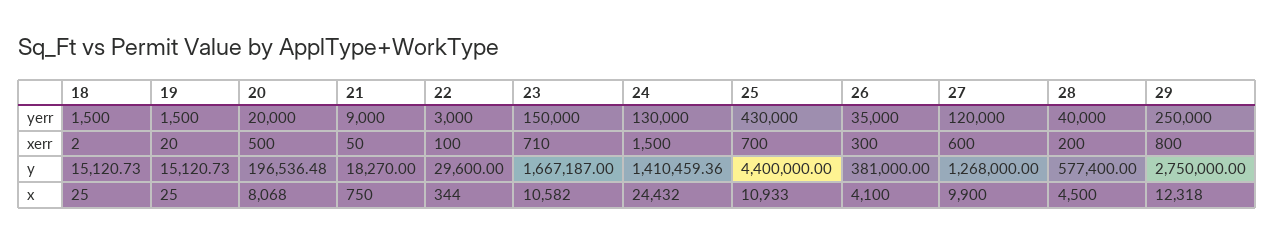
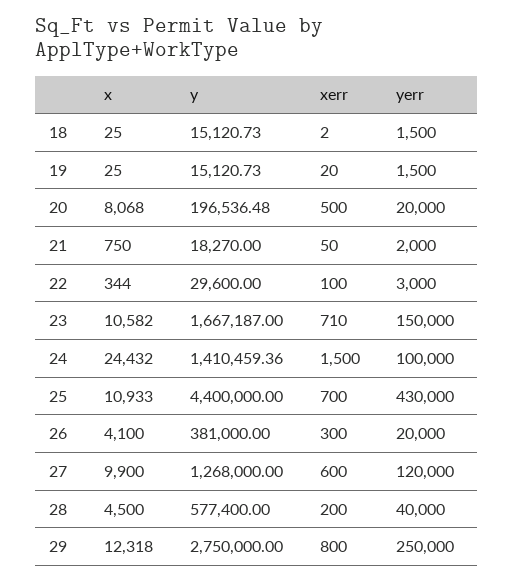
  {
    "18": {
      "yerr": 1500,
      "xerr": 2,
      "y": 15120.73,
      "x": 25
    },
    "19": {
      "yerr": 1500,
      "xerr": 20,
      "y": 15120.73,
      "x": 25
    },
    "20": {
      "yerr": 20000,
      "xerr": 500,
      "y": 196536.48,
      "x": 8068
    },
    "21": {
-     "yerr": 9000,
+     "yerr": 2000,
      "xerr": 50,
      "y": 18270,
      "x": 750
    },
    "22": {
      "yerr": 3000,
      "xerr": 100,
      "y": 29600,
      "x": 344
    },
    "23": {
      "yerr": 150000,
      "xerr": 710,
      "y": 1667187,
      "x": 10582
    },
    "24": {
-     "yerr": 130000,
+     "yerr": 100000,
      "xerr": 1500,
      "y": 1410459.36,
      "x": 24432
    },
    "25": {
      "yerr": 430000,
      "xerr": 700,
      "y": 4400000,
      "x": 10933
    },
    "26": {
-     "yerr": 35000,
+     "yerr": 20000,
      "xerr": 300,
      "y": 381000,
      "x": 4100
    },
    "27": {
      "yerr": 120000,
      "xerr": 600,
      "y": 1268000,
      "x": 9900
    },
    "28": {
      "yerr": 40000,
      "xerr": 200,
      "y": 577400,
      "x": 4500
    },
    "29": {
      "yerr": 250000,
      "xerr": 800,
      "y": 2750000,
      "x": 12318
    }
  }

